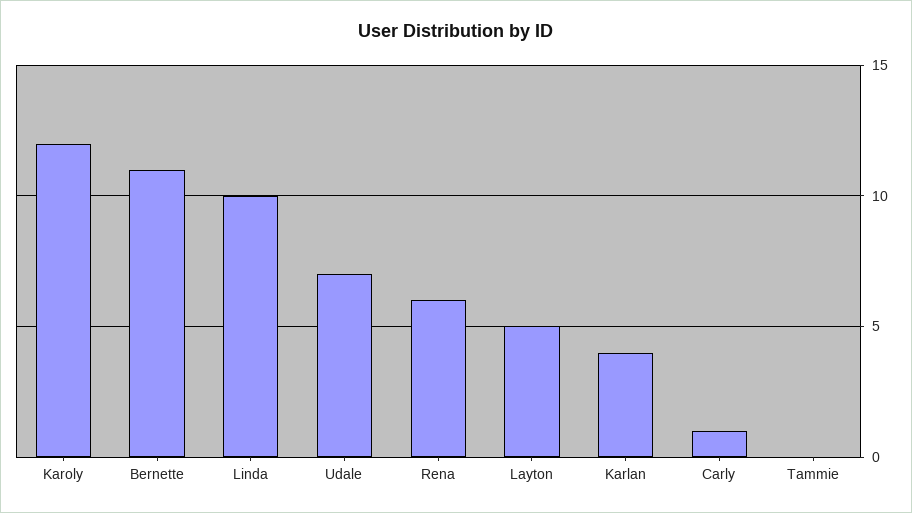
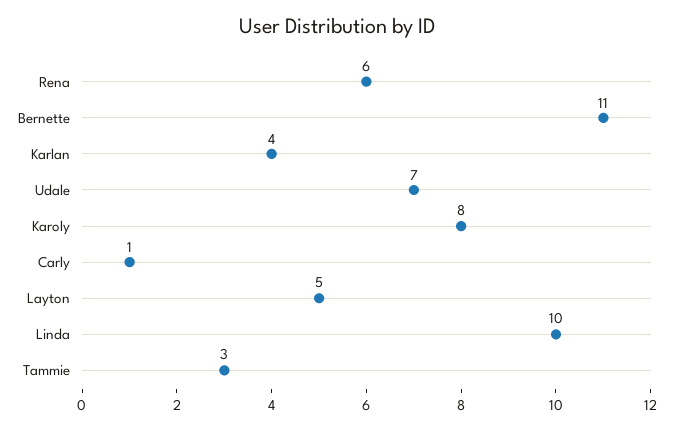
  {
-   "Karoly": 12,
+   "Karoly": 8,
    "Bernette": 11,
    "Linda": 10,
    "Udale": 7,
    "Rena": 6,
    "Layton": 5,
    "Karlan": 4,
    "Carly": 1,
-   "Tammie": 0
+   "Tammie": 3
  }

